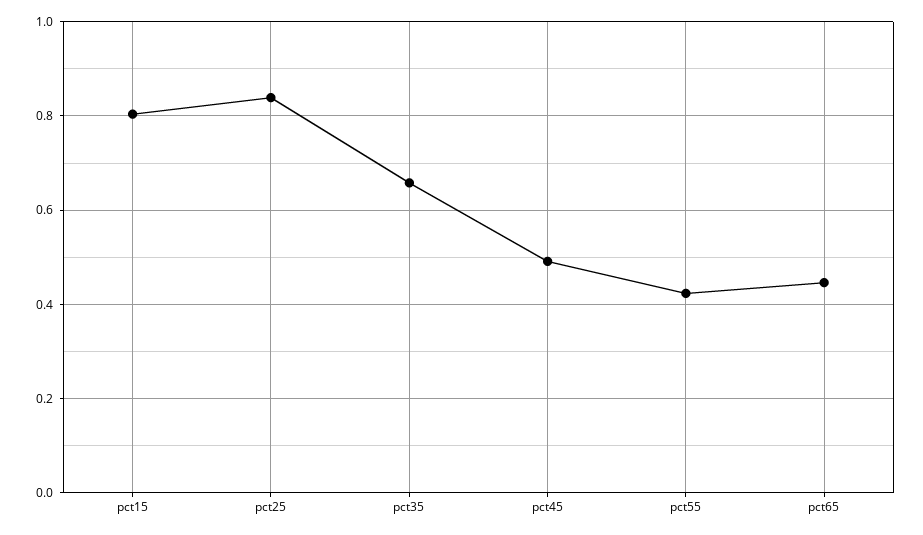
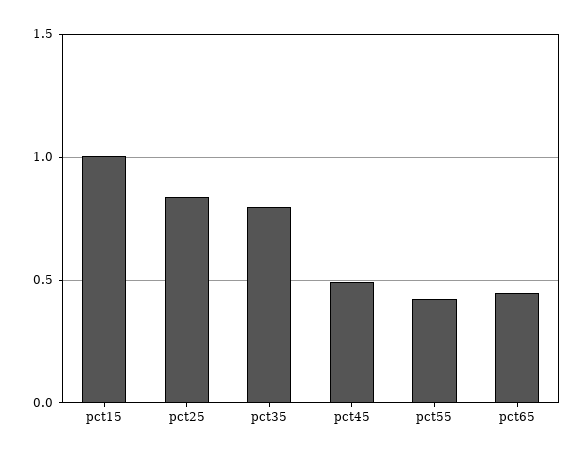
  {
-   "pct15": 0.8,
+   "pct15": 1,
    "pct25": 0.84,
-   "pct35": 0.66,
+   "pct35": 0.8,
    "pct45": 0.5,
    "pct55": 0.42,
    "pct65": 0.44
  }

